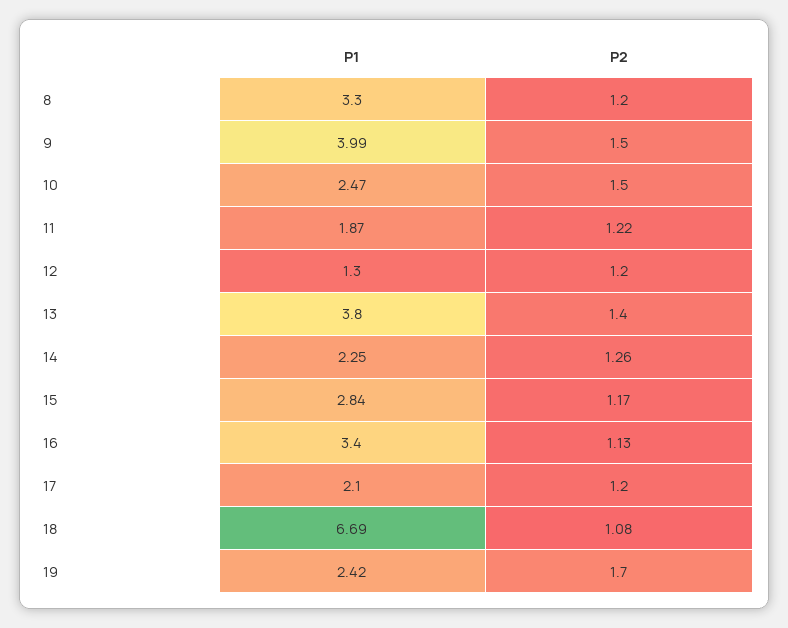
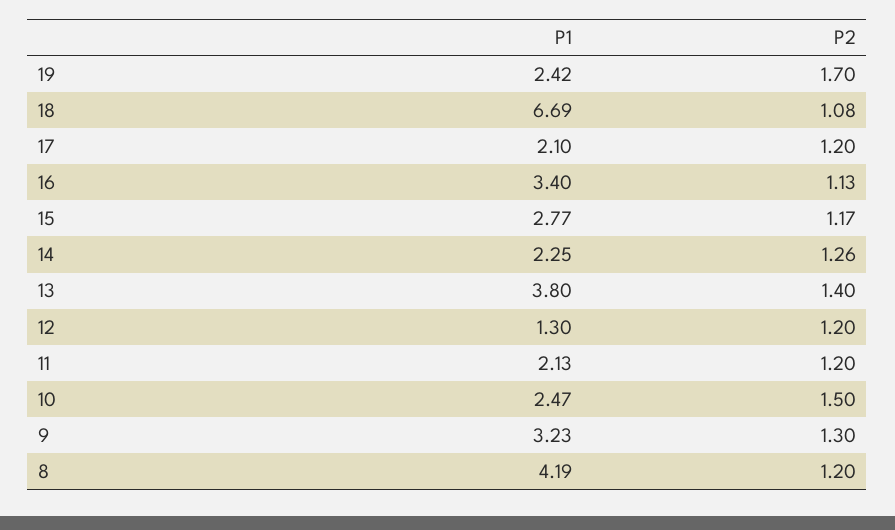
  {
    "P1": {
-     "8": 3.3,
+     "8": 4.19,
-     "9": 3.99,
+     "9": 3.23,
      "10": 2.47,
-     "11": 1.87,
+     "11": 2.13,
      "12": 1.3,
      "13": 3.8,
      "14": 2.25,
-     "15": 2.84,
+     "15": 2.77,
      "16": 3.4,
      "17": 2.1,
      "18": 6.69,
      "19": 2.42
    },
    "P2": {
      "8": 1.2,
-     "9": 1.5,
+     "9": 1.3,
      "10": 1.5,
-     "11": 1.22,
+     "11": 1.2,
      "12": 1.2,
      "13": 1.4,
      "14": 1.26,
      "15": 1.17,
      "16": 1.13,
      "17": 1.2,
      "18": 1.08,
      "19": 1.7
    }
  }

